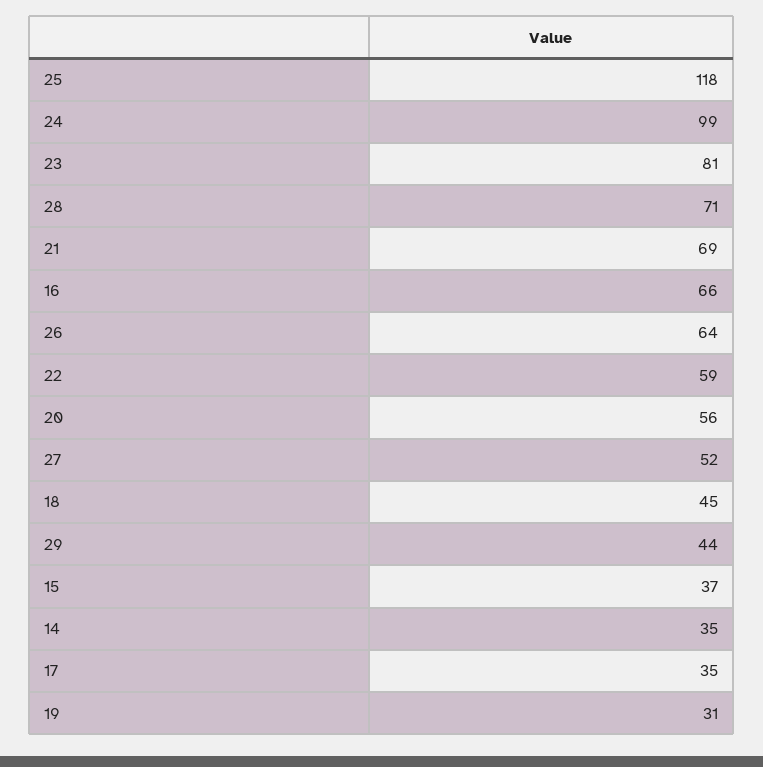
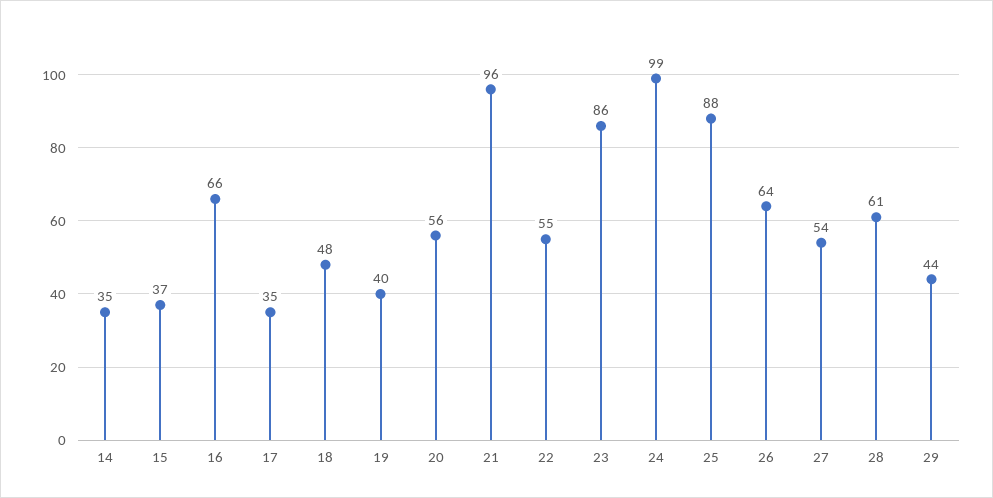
  {
-   "25": 118,
+   "25": 88,
    "24": 99,
-   "23": 81,
+   "23": 86,
-   "28": 71,
+   "28": 61,
-   "21": 69,
+   "21": 96,
    "16": 66,
    "26": 64,
-   "22": 59,
+   "22": 55,
    "20": 56,
-   "27": 52,
+   "27": 54,
-   "18": 45,
+   "18": 48,
    "29": 44,
    "15": 37,
    "14": 35,
    "17": 35,
-   "19": 31
+   "19": 40
  }

